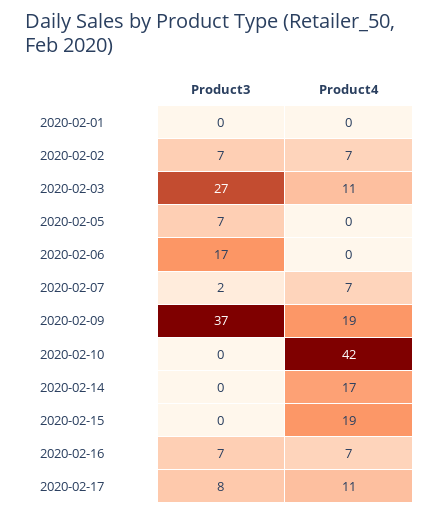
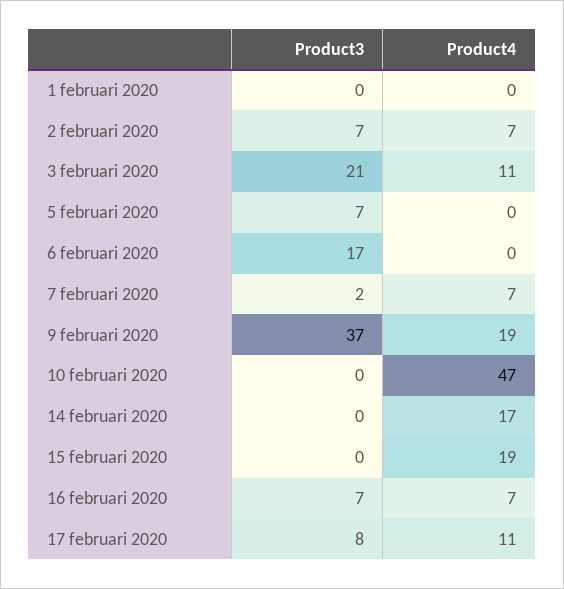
  {
    "Product3": {
      "2020-02-01": 0,
      "2020-02-02": 7,
-     "2020-02-03": 27,
+     "2020-02-03": 21,
      "2020-02-05": 7,
      "2020-02-06": 17,
      "2020-02-07": 2,
      "2020-02-09": 37,
      "2020-02-10": 0,
      "2020-02-14": 0,
      "2020-02-15": 0,
      "2020-02-16": 7,
      "2020-02-17": 8
    },
    "Product4": {
      "2020-02-01": 0,
      "2020-02-02": 7,
      "2020-02-03": 11,
      "2020-02-05": 0,
      "2020-02-06": 0,
      "2020-02-07": 7,
      "2020-02-09": 19,
-     "2020-02-10": 42,
+     "2020-02-10": 47,
      "2020-02-14": 17,
      "2020-02-15": 19,
      "2020-02-16": 7,
      "2020-02-17": 11
    }
  }

